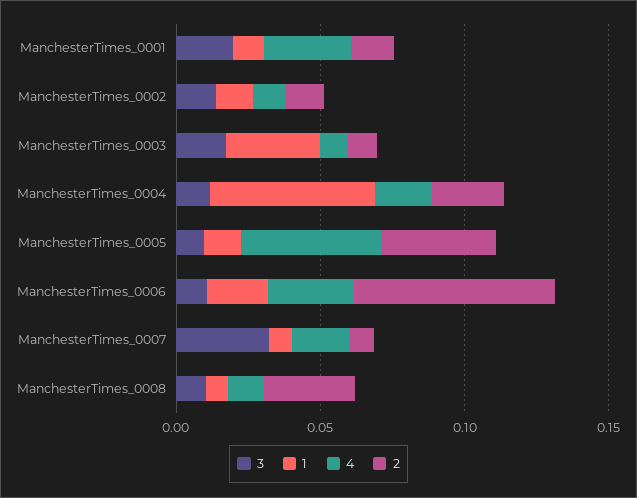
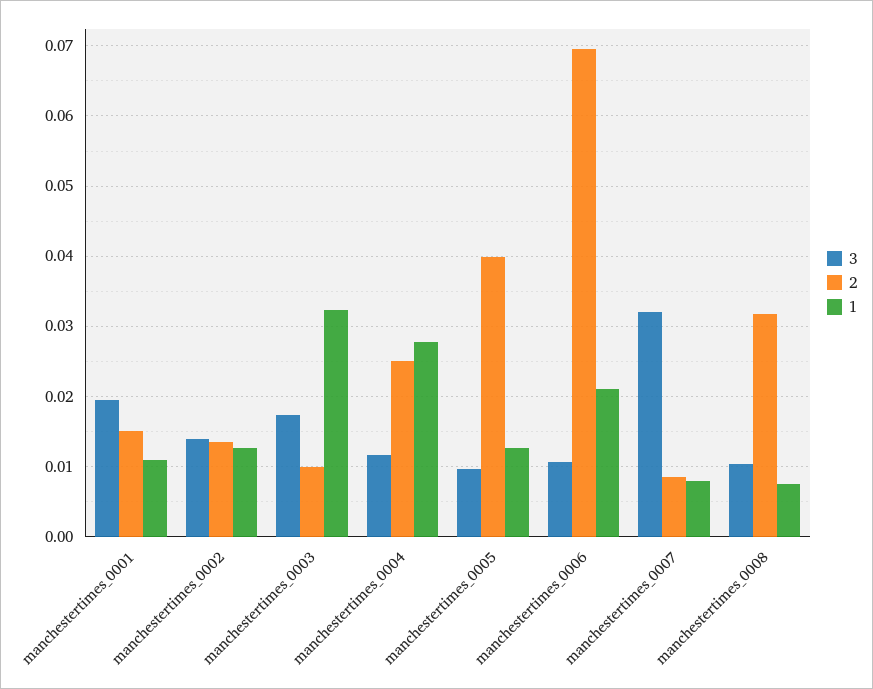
  {
    "3": {
      "ManchesterTimes_0001": 0.02,
      "ManchesterTimes_0002": 0.014,
      "ManchesterTimes_0003": 0.017,
      "ManchesterTimes_0004": 0.012,
      "ManchesterTimes_0005": 0.01,
      "ManchesterTimes_0006": 0.011,
      "ManchesterTimes_0007": 0.032,
      "ManchesterTimes_0008": 0.01
    },
    "1": {
      "ManchesterTimes_0001": 0.011,
      "ManchesterTimes_0002": 0.013,
      "ManchesterTimes_0003": 0.032,
-     "ManchesterTimes_0004": 0.06,
+     "ManchesterTimes_0004": 0.028,
      "ManchesterTimes_0005": 0.013,
      "ManchesterTimes_0006": 0.021,
      "ManchesterTimes_0007": 0.008,
      "ManchesterTimes_0008": 0.008
    },
-   "4": {
-     "ManchesterTimes_0001": 0.03,
-     "ManchesterTimes_0002": 0.01,
-     "ManchesterTimes_0003": 0.01,
-     "ManchesterTimes_0004": 0.02,
-     "ManchesterTimes_0005": 0.05,
-     "ManchesterTimes_0006": 0.03,
-     "ManchesterTimes_0007": 0.02,
-     "ManchesterTimes_0008": 0.01
-   },
    "2": {
      "ManchesterTimes_0001": 0.015,
      "ManchesterTimes_0002": 0.014,
      "ManchesterTimes_0003": 0.01,
      "ManchesterTimes_0004": 0.025,
      "ManchesterTimes_0005": 0.04,
      "ManchesterTimes_0006": 0.07,
      "ManchesterTimes_0007": 0.009,
      "ManchesterTimes_0008": 0.032
    }
  }

